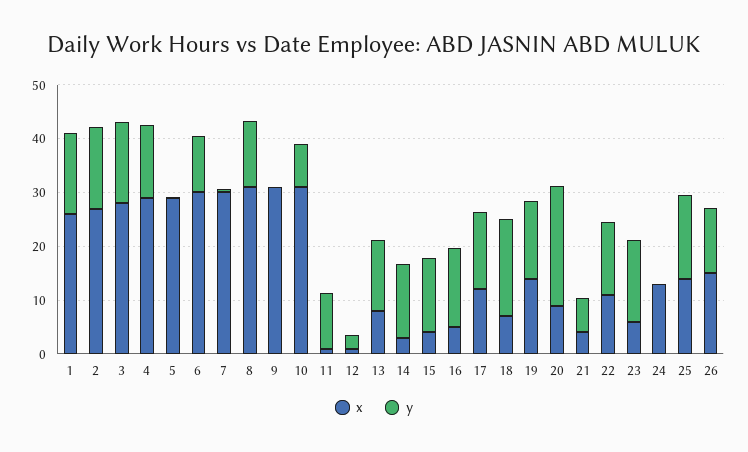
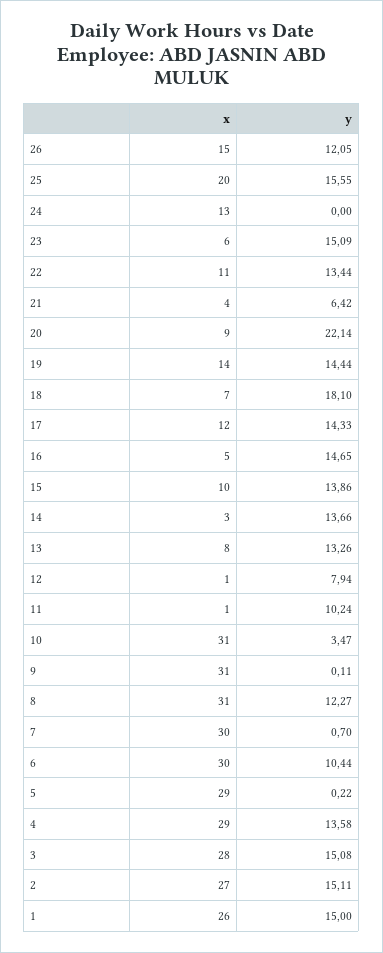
  {
    "x": {
      "1": 26,
      "2": 27,
      "3": 28,
      "4": 29,
      "5": 29,
      "6": 30,
      "7": 30,
      "8": 31,
      "9": 31,
      "10": 31,
      "11": 1,
      "12": 1,
      "13": 8,
      "14": 3,
-     "15": 4,
+     "15": 10,
      "16": 5,
      "17": 12,
      "18": 7,
      "19": 14,
      "20": 9,
      "21": 4,
      "22": 11,
      "23": 6,
      "24": 13,
-     "25": 14,
+     "25": 20,
      "26": 15
    },
    "y": {
      "1": 15,
      "2": 15.11,
      "3": 15.08,
      "4": 13.58,
      "5": 0.22,
      "6": 10.44,
      "7": 0.7,
      "8": 12.27,
      "9": 0.11,
-     "10": 8,
+     "10": 3.47,
      "11": 10.24,
-     "12": 2,
+     "12": 7.94,
      "13": 13.26,
      "14": 13.66,
      "15": 13.86,
      "16": 14.65,
      "17": 14.33,
      "18": 18.1,
      "19": 14.44,
      "20": 22.14,
      "21": 6.42,
      "22": 13.44,
      "23": 15.09,
      "24": 0,
      "25": 15.55,
      "26": 12.05
    }
  }

